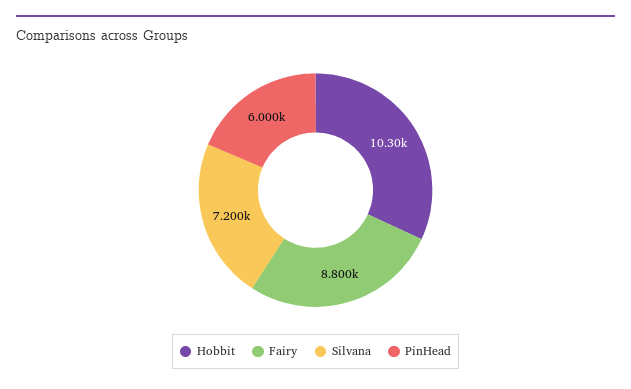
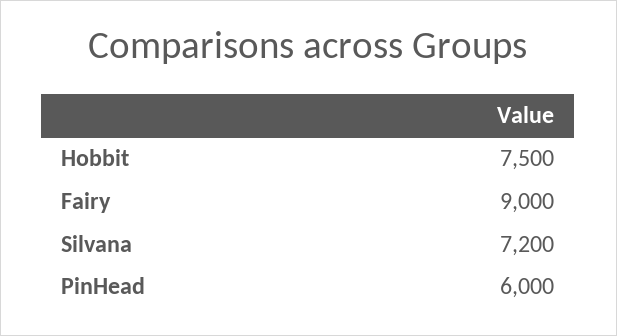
  {
-   "Hobbit": 10300,
+   "Hobbit": 7500,
-   "Fairy": 8800,
+   "Fairy": 9000,
    "Silvana": 7200,
    "PinHead": 6000
  }

